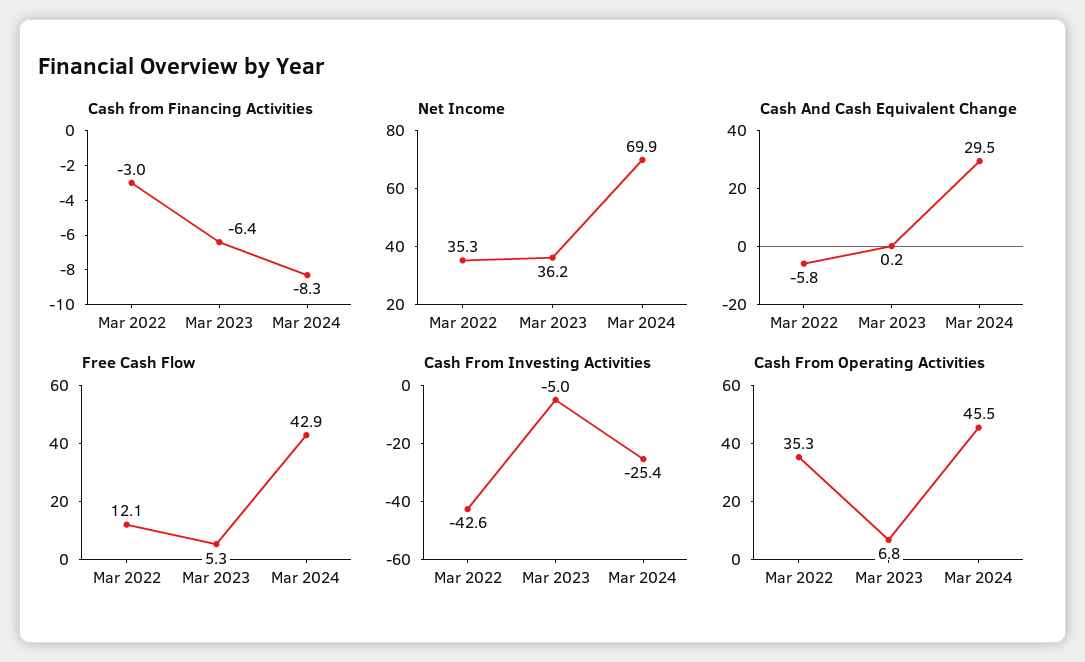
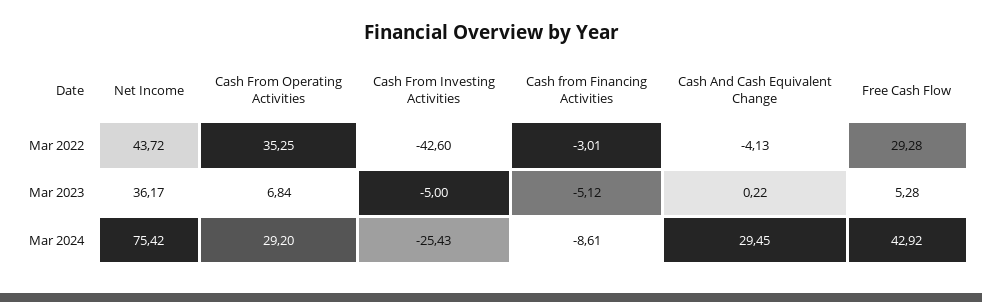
  {
    "Cash from Financing Activities": {
      "Mar 2022": -3.01,
-     "Mar 2023": -6.4,
+     "Mar 2023": -5.12,
-     "Mar 2024": -8.3
+     "Mar 2024": -8.61
    },
    "Net Income": {
-     "Mar 2022": 35.3,
+     "Mar 2022": 43.72,
      "Mar 2023": 36.17,
-     "Mar 2024": 69.9
+     "Mar 2024": 75.42
    },
    "Cash And Cash Equivalent Change": {
-     "Mar 2022": -5.8,
+     "Mar 2022": -4.13,
      "Mar 2023": 0.22,
      "Mar 2024": 29.45
    },
    "Free Cash Flow": {
-     "Mar 2022": 12.1,
+     "Mar 2022": 29.28,
      "Mar 2023": 5.28,
      "Mar 2024": 42.92
    },
    "Cash From Investing Activities": {
      "Mar 2022": -42.6,
      "Mar 2023": -5,
      "Mar 2024": -25.43
    },
    "Cash From Operating Activities": {
      "Mar 2022": 35.25,
      "Mar 2023": 6.84,
-     "Mar 2024": 45.5
+     "Mar 2024": 29.2
    }
  }

